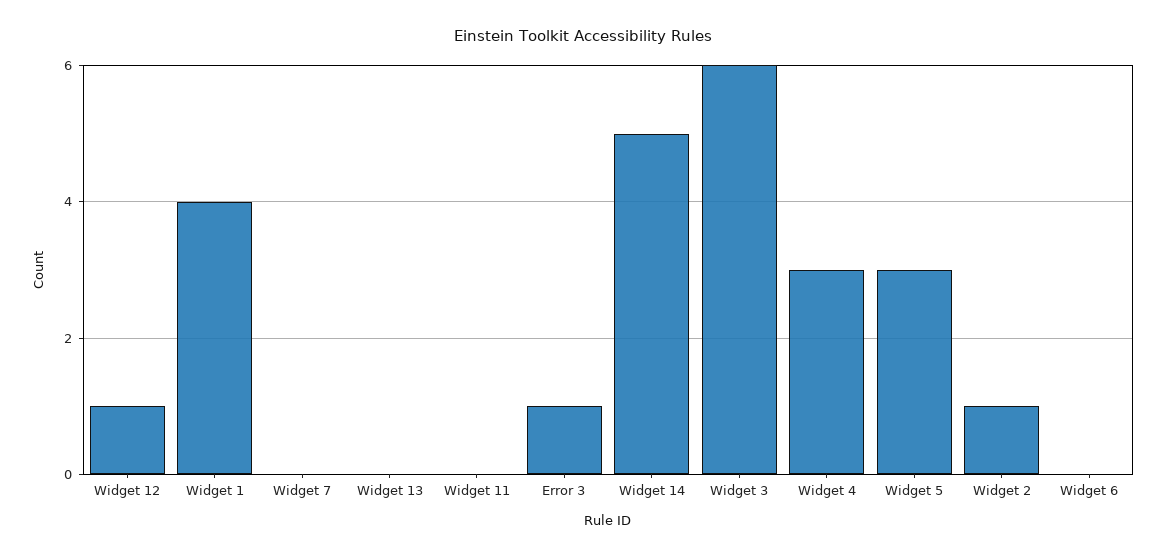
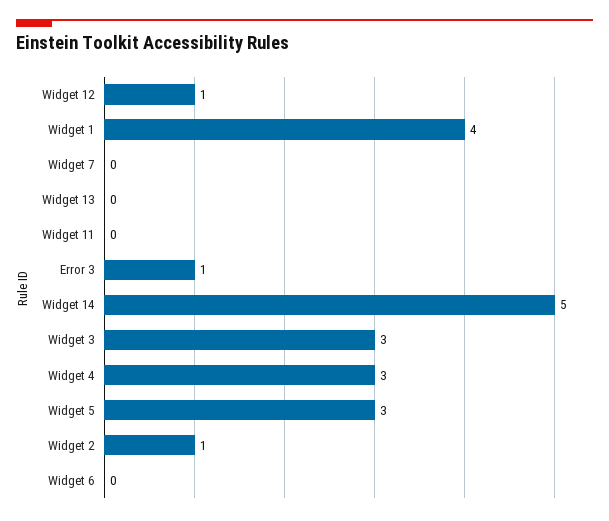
  {
    "Widget 12": 1,
    "Widget 1": 4,
    "Widget 7": 0,
    "Widget 13": 0,
    "Widget 11": 0,
    "Error 3": 1,
    "Widget 14": 5,
-   "Widget 3": 6,
+   "Widget 3": 3,
    "Widget 4": 3,
    "Widget 5": 3,
    "Widget 2": 1,
    "Widget 6": 0
  }

